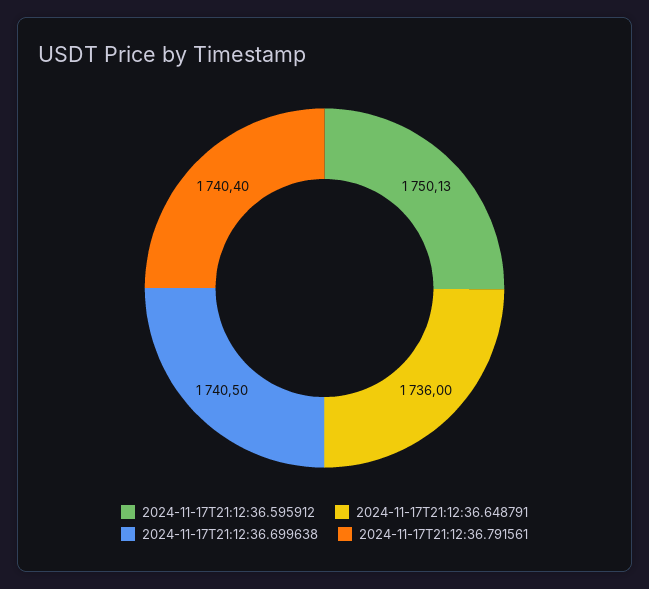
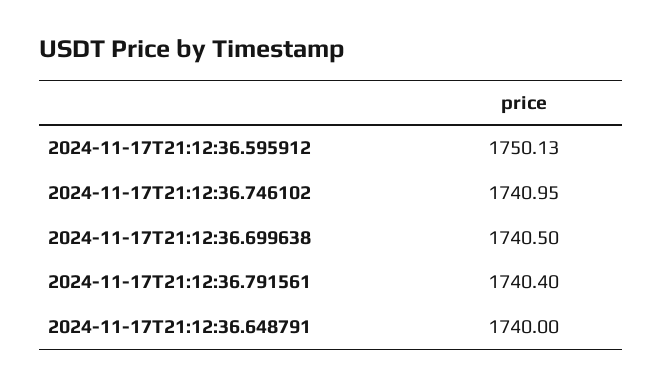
  {
    "2024-11-17T21:12:36.595912": 1750.13,
-   "2024-11-17T21:12:36.648791": 1736,
+   "2024-11-17T21:12:36.648791": 1740,
    "2024-11-17T21:12:36.699638": 1740.5,
-   "2024-11-17T21:12:36.791561": 1740.4
+   "2024-11-17T21:12:36.791561": 1740.4,
+   "2024-11-17T21:12:36.746102": 1740.95
  }

